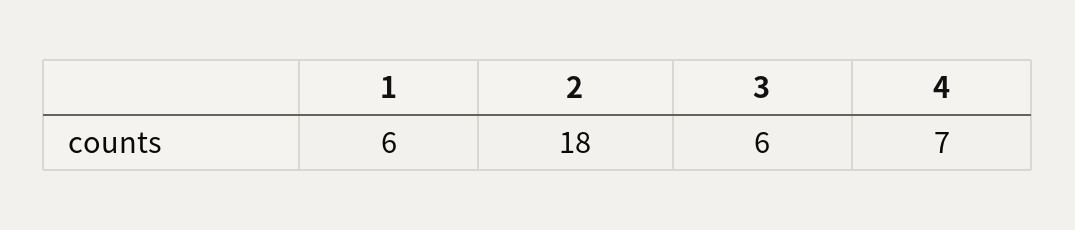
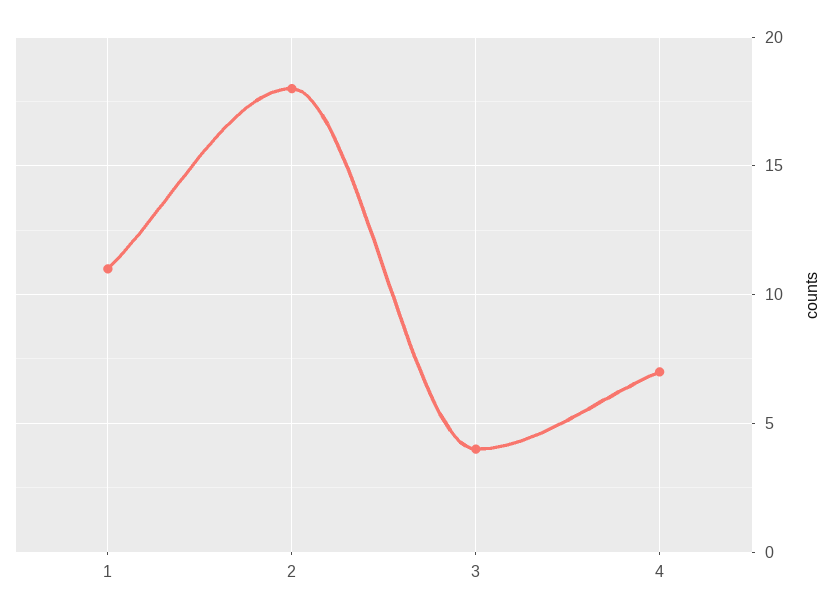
  {
-   "1": 6,
+   "1": 11,
    "2": 18,
-   "3": 6,
+   "3": 4,
    "4": 7
  }

